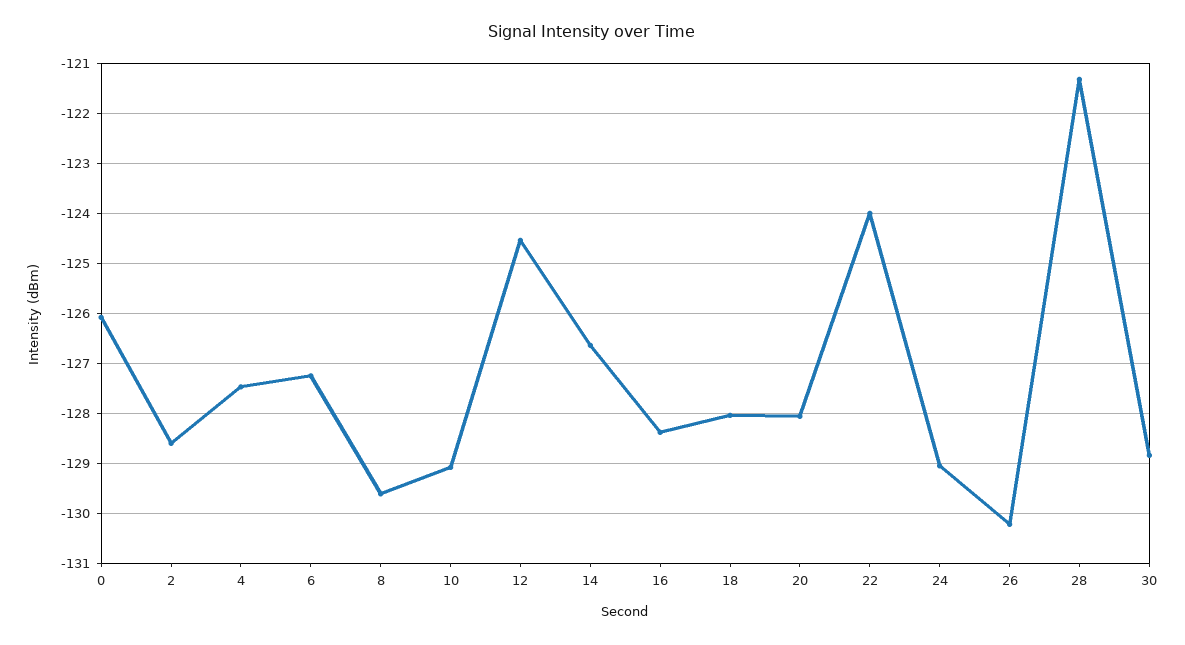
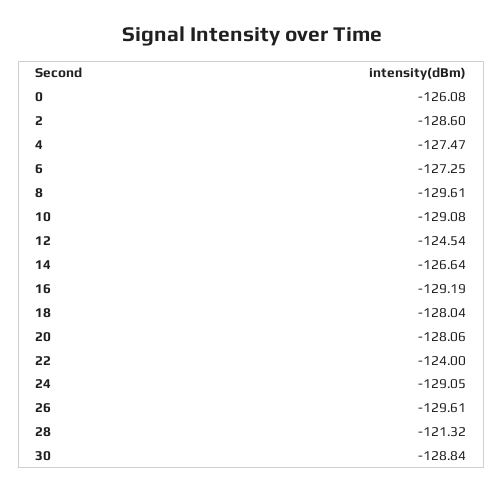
  {
    "0": -126.08,
    "2": -128.6,
    "4": -127.47,
    "6": -127.25,
    "8": -129.61,
    "10": -129.08,
    "12": -124.54,
    "14": -126.64,
-   "16": -128.4,
+   "16": -129.19,
    "18": -128.04,
    "20": -128.06,
    "22": -124,
    "24": -129.05,
-   "26": -130.2,
+   "26": -129.61,
    "28": -121.32,
    "30": -128.84
  }

